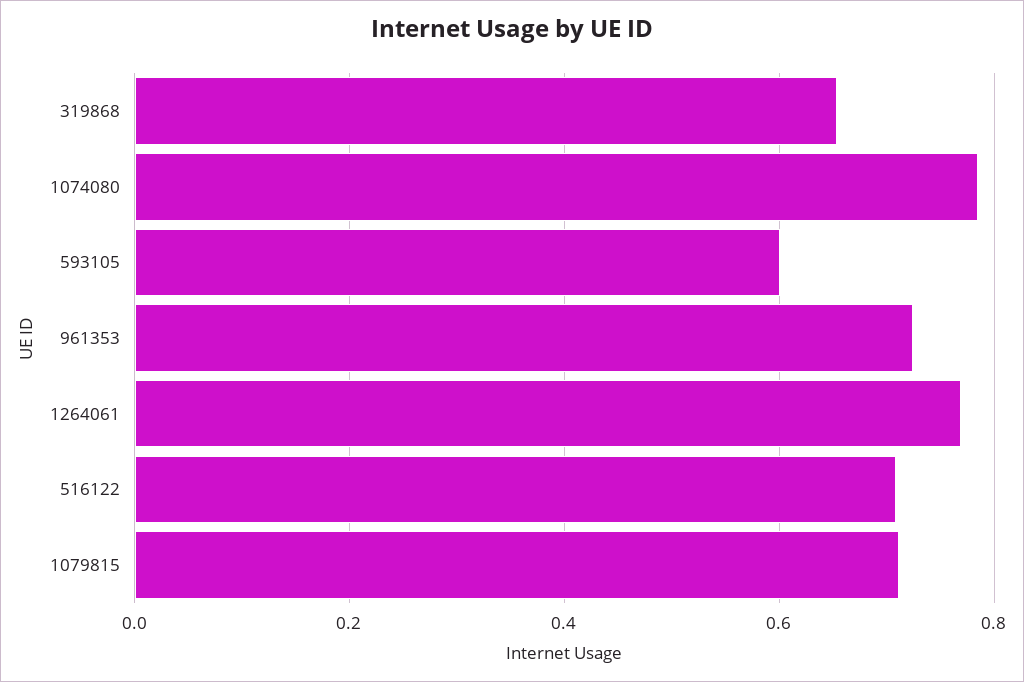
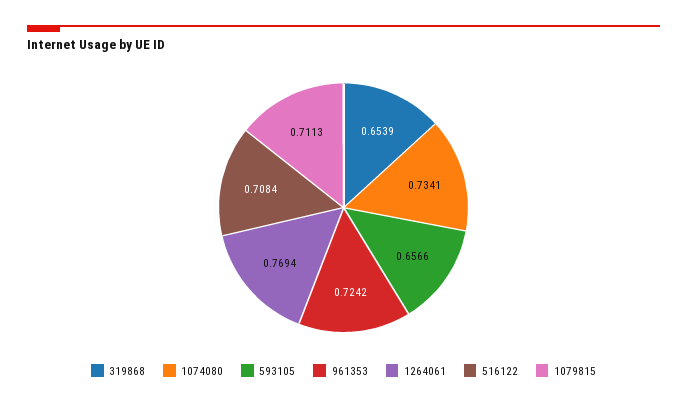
  {
    "319868": 0.6539,
-   "1074080": 0.78,
+   "1074080": 0.7341,
-   "593105": 0.6,
+   "593105": 0.6566,
    "961353": 0.7242,
    "1264061": 0.7694,
    "516122": 0.7084,
    "1079815": 0.7113
  }

